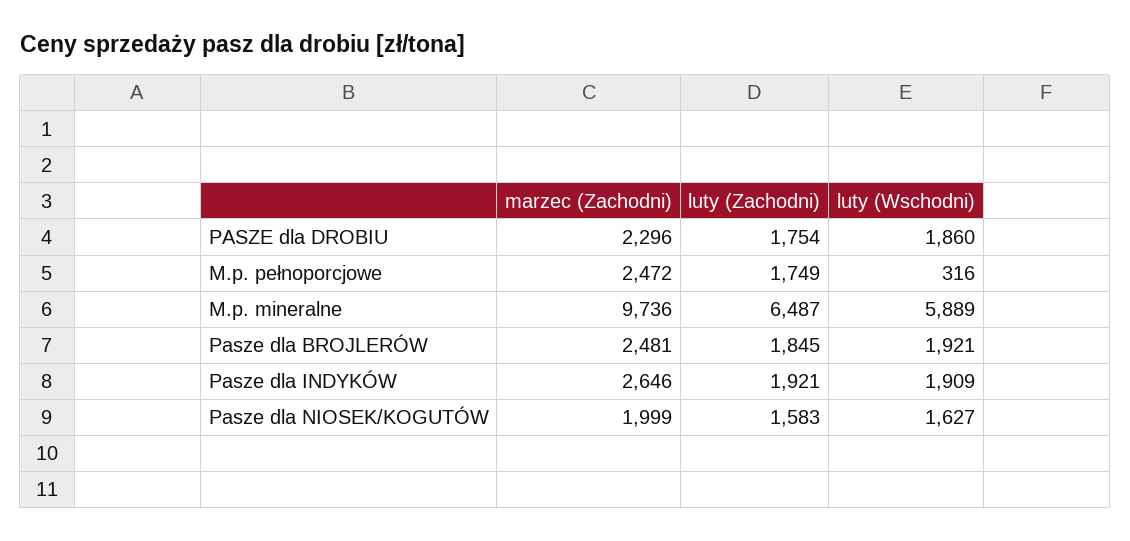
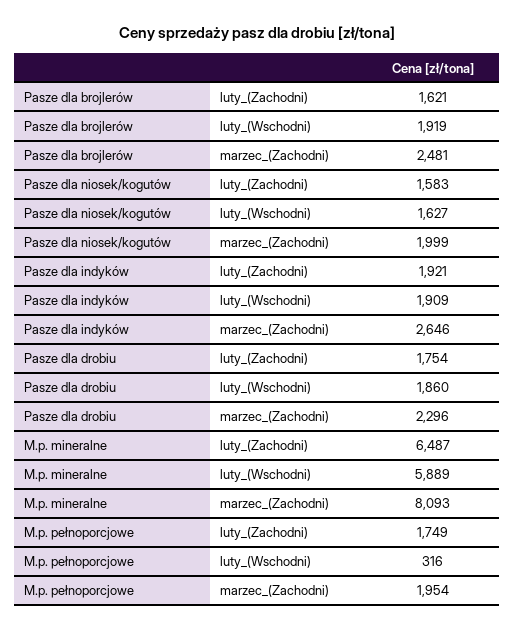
  {
    "marzec (Zachodni)": {
      "PASZE dla DROBIU": 2296,
-     "M.p. pełnoporcjowe": 2472,
+     "M.p. pełnoporcjowe": 1954,
-     "M.p. mineralne": 9736,
+     "M.p. mineralne": 8093,
      "Pasze dla BROJLERÓW": 2481,
      "Pasze dla INDYKÓW": 2646,
      "Pasze dla NIOSEK/KOGUTÓW": 1999
    },
    "luty (Zachodni)": {
      "PASZE dla DROBIU": 1754,
      "M.p. pełnoporcjowe": 1749,
      "M.p. mineralne": 6487,
-     "Pasze dla BROJLERÓW": 1845,
+     "Pasze dla BROJLERÓW": 1621,
      "Pasze dla INDYKÓW": 1921,
      "Pasze dla NIOSEK/KOGUTÓW": 1583
    },
    "luty (Wschodni)": {
      "PASZE dla DROBIU": 1860,
      "M.p. pełnoporcjowe": 316,
      "M.p. mineralne": 5889,
-     "Pasze dla BROJLERÓW": 1921,
+     "Pasze dla BROJLERÓW": 1919,
      "Pasze dla INDYKÓW": 1909,
      "Pasze dla NIOSEK/KOGUTÓW": 1627
    }
  }

